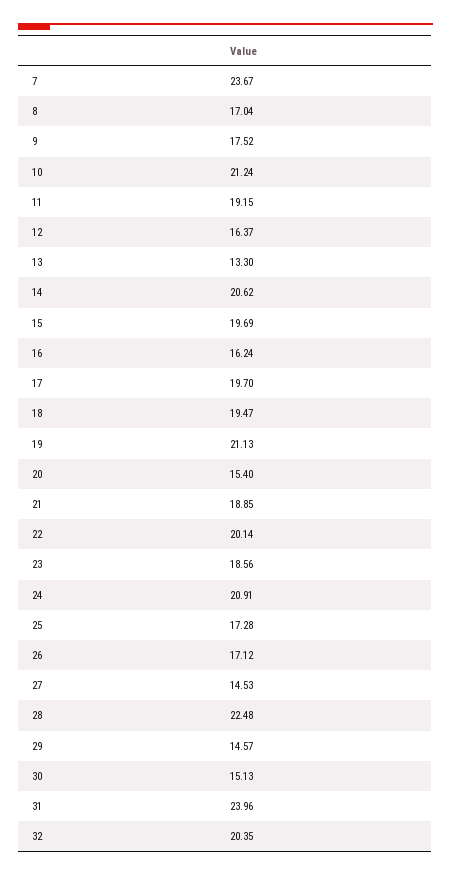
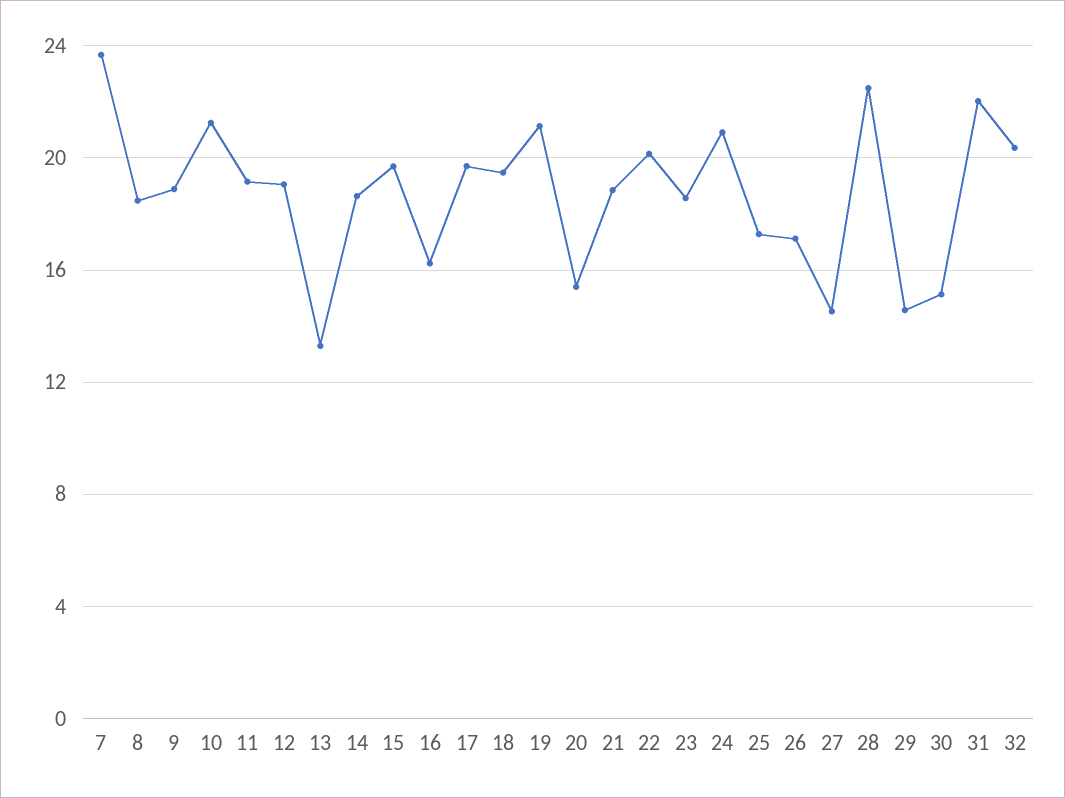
  {
    "7": 23.67,
-   "8": 17.04,
+   "8": 18.5,
-   "9": 17.52,
+   "9": 19,
    "10": 21.24,
    "11": 19.15,
-   "12": 16.37,
+   "12": 19,
    "13": 13.3,
-   "14": 20.62,
+   "14": 18.5,
    "15": 19.69,
    "16": 16.24,
    "17": 19.7,
    "18": 19.47,
    "19": 21.13,
    "20": 15.4,
    "21": 18.85,
    "22": 20.14,
    "23": 18.56,
    "24": 20.91,
    "25": 17.28,
    "26": 17.12,
    "27": 14.53,
    "28": 22.48,
    "29": 14.57,
    "30": 15.13,
-   "31": 23.96,
+   "31": 22,
    "32": 20.35
  }

